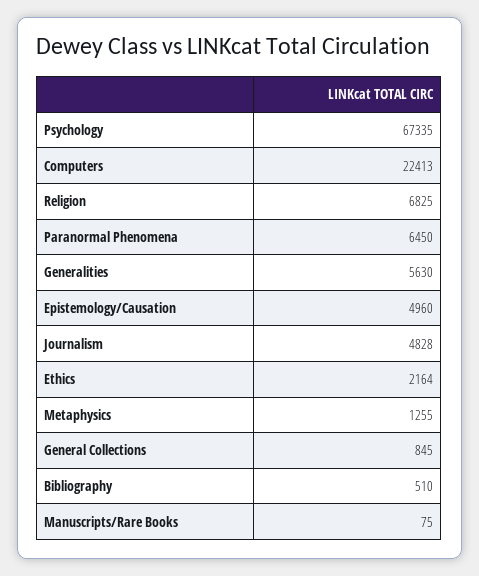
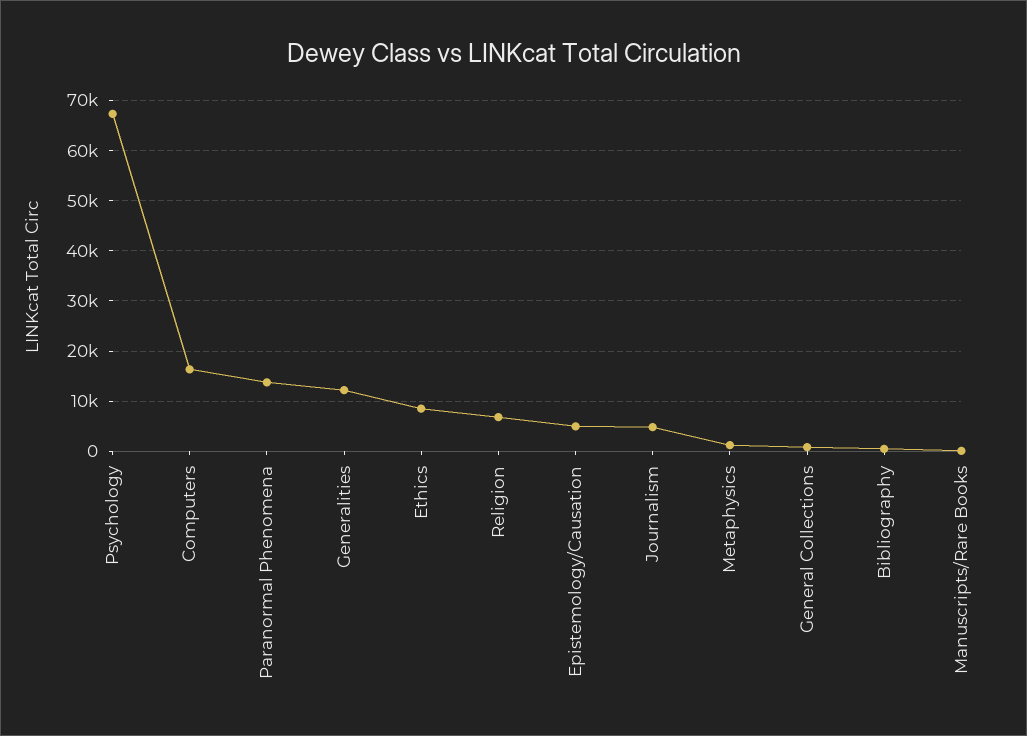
  {
    "Psychology": 67335,
-   "Computers": 22413,
+   "Computers": 16000,
    "Religion": 6825,
-   "Paranormal Phenomena": 6450,
+   "Paranormal Phenomena": 14000,
-   "Generalities": 5630,
+   "Generalities": 12000,
    "Epistemology/Causation": 4960,
    "Journalism": 4828,
-   "Ethics": 2164,
+   "Ethics": 8000,
    "Metaphysics": 1255,
    "General Collections": 845,
    "Bibliography": 510,
    "Manuscripts/Rare Books": 75
  }

